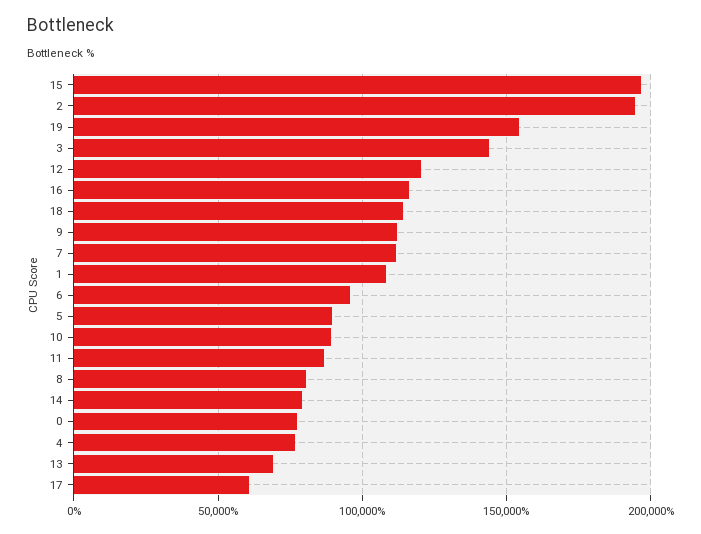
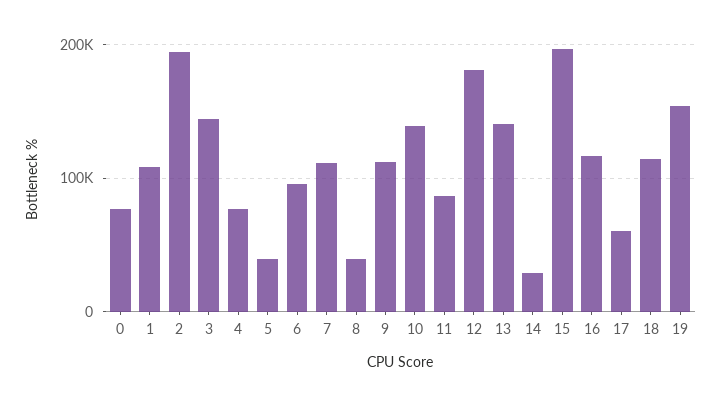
  {
    "15": 195000,
    "2": 195000,
    "19": 155000,
    "3": 145000,
-   "12": 120000,
+   "12": 180000,
    "16": 115000,
    "18": 115000,
    "9": 110000,
    "7": 110000,
    "1": 110000,
    "6": 95000,
-   "5": 90000,
+   "5": 40000,
-   "10": 90000,
+   "10": 140000,
    "11": 85000,
-   "8": 80000,
+   "8": 40000,
-   "14": 80000,
+   "14": 30000,
    "0": 75000,
    "4": 75000,
-   "13": 70000,
+   "13": 140000,
    "17": 60000
  }

